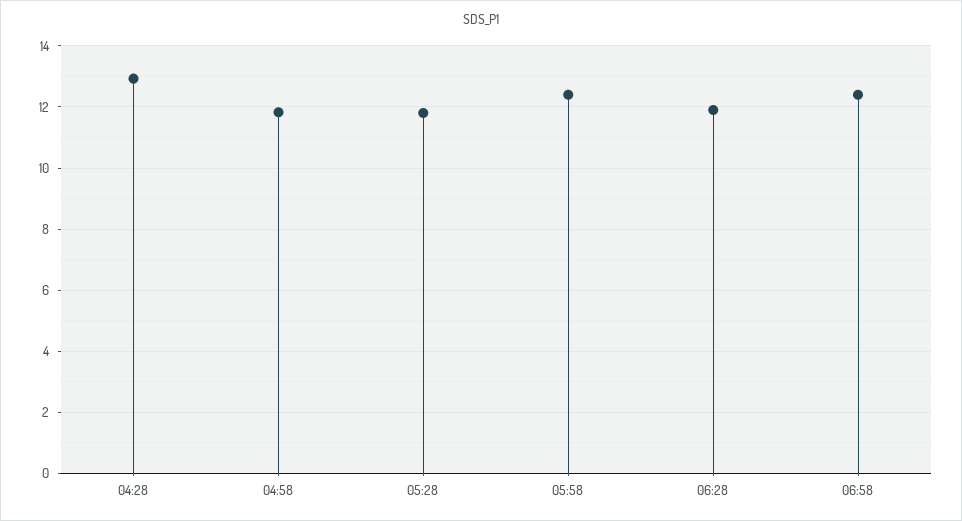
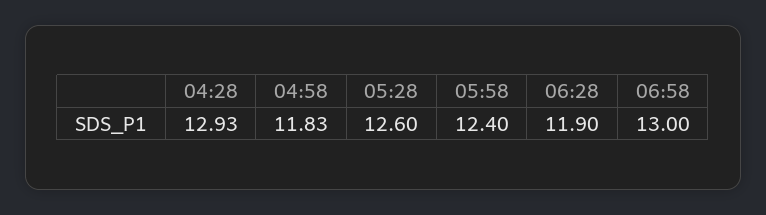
  {
    "04:28": 12.93,
    "04:58": 11.83,
-   "05:28": 11.8,
+   "05:28": 12.6,
    "05:58": 12.4,
    "06:28": 11.9,
-   "06:58": 12.4
+   "06:58": 13
  }

